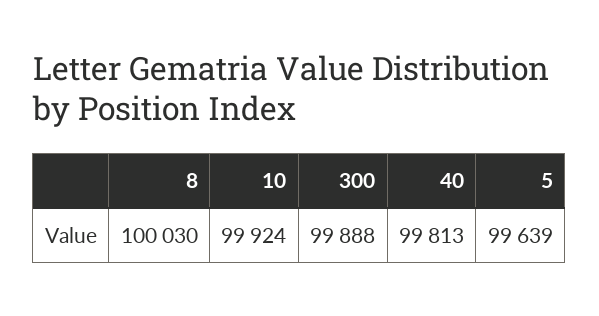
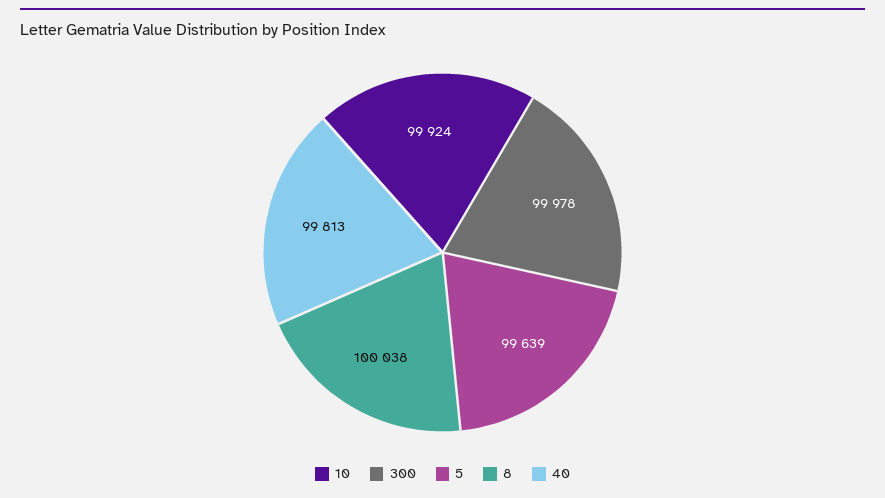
  {
-   "8": 100030,
+   "8": 100038,
    "10": 99924,
-   "300": 99888,
+   "300": 99978,
    "40": 99813,
    "5": 99639
  }

